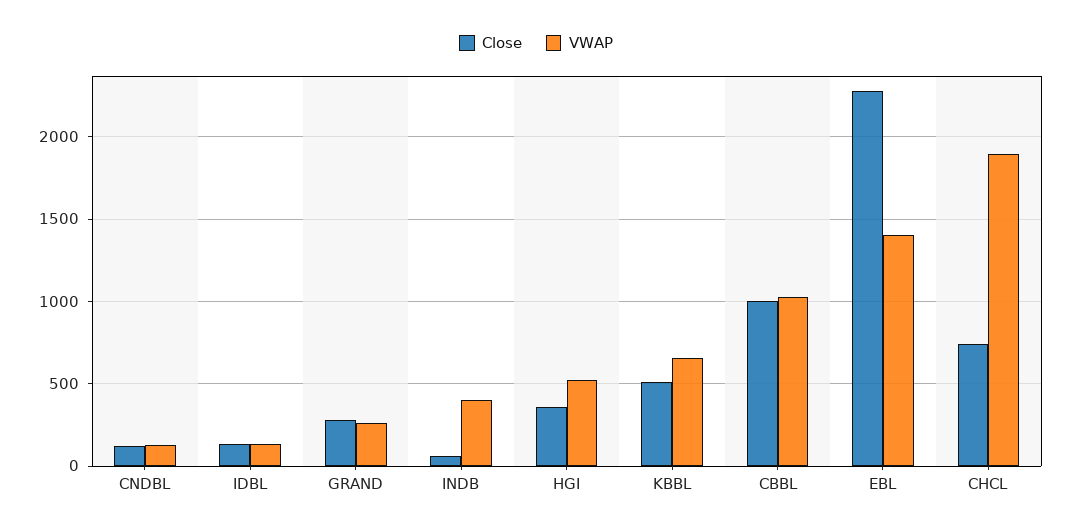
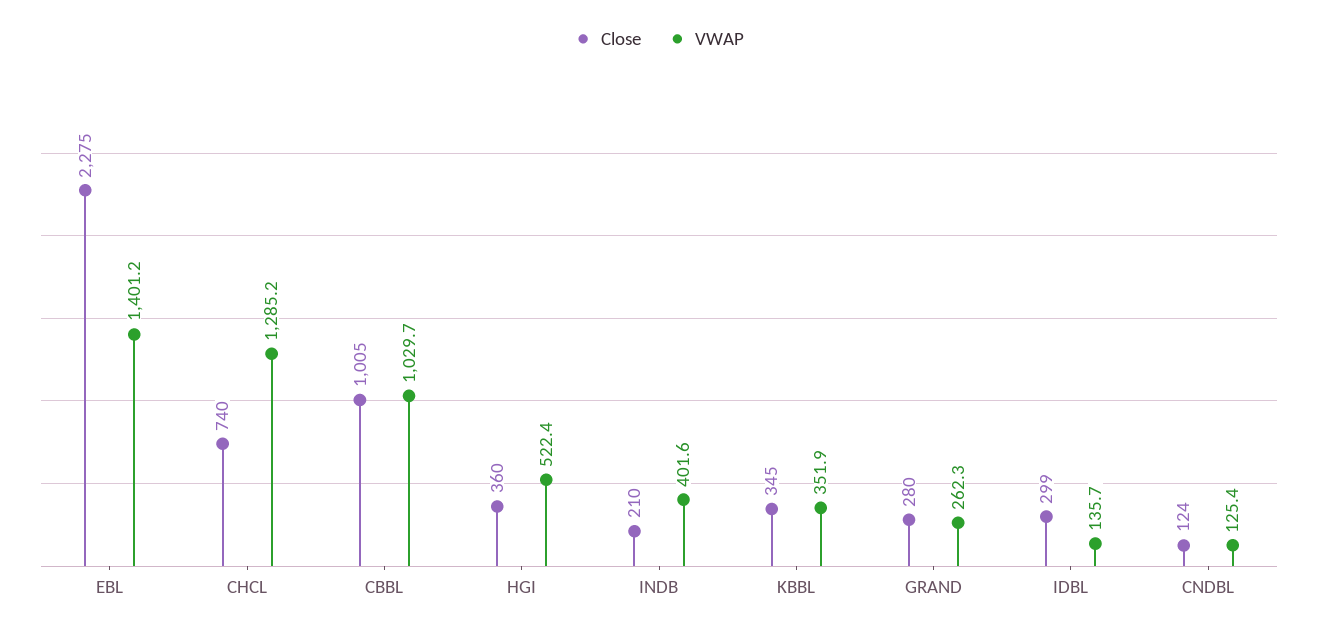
  {
    "Close": {
      "CNDBL": 124,
-     "IDBL": 150,
+     "IDBL": 299,
      "GRAND": 280,
-     "INDB": 50,
+     "INDB": 210,
      "HGI": 360,
-     "KBBL": 500,
+     "KBBL": 345,
      "CBBL": 1005,
      "EBL": 2275,
      "CHCL": 740
    },
    "VWAP": {
      "CNDBL": 125.4,
      "IDBL": 135.7,
      "GRAND": 262.3,
      "INDB": 401.6,
      "HGI": 522.4,
-     "KBBL": 650,
+     "KBBL": 351.9,
      "CBBL": 1029.7,
      "EBL": 1401.2,
-     "CHCL": 1900
+     "CHCL": 1285.2
    }
  }

